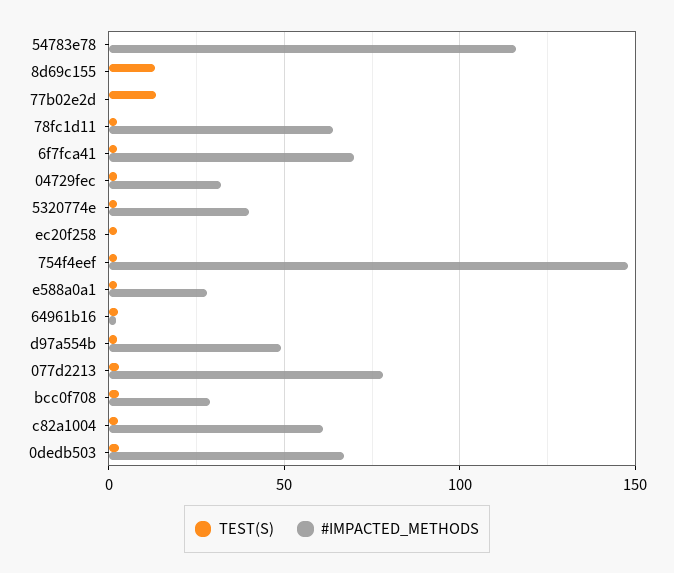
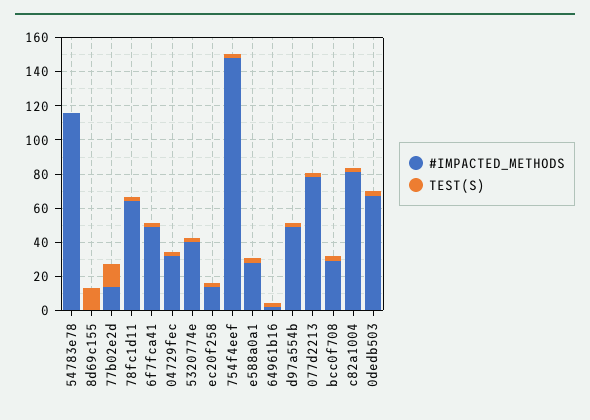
  {
    "TEST(S)": {
      "54783e78": 0,
      "8d69c155": 15,
      "77b02e2d": 15,
      "78fc1d11": 0,
      "6f7fca41": 0,
      "04729fec": 0,
      "5320774e": 0,
      "ec20f258": 0,
      "754f4eef": 0,
      "e588a0a1": 0,
      "64961b16": 5,
      "d97a554b": 5,
      "077d2213": 5,
      "bcc0f708": 5,
      "c82a1004": 5,
      "0dedb503": 5
    },
    "#IMPACTED_METHODS": {
      "54783e78": 115,
      "8d69c155": 0,
-     "77b02e2d": 0,
+     "77b02e2d": 15,
      "78fc1d11": 65,
-     "6f7fca41": 70,
+     "6f7fca41": 50,
      "04729fec": 30,
      "5320774e": 40,
-     "ec20f258": 0,
+     "ec20f258": 15,
      "754f4eef": 150,
      "e588a0a1": 30,
      "64961b16": 0,
      "d97a554b": 50,
      "077d2213": 80,
      "bcc0f708": 30,
-     "c82a1004": 60,
+     "c82a1004": 80,
      "0dedb503": 65
    }
  }

